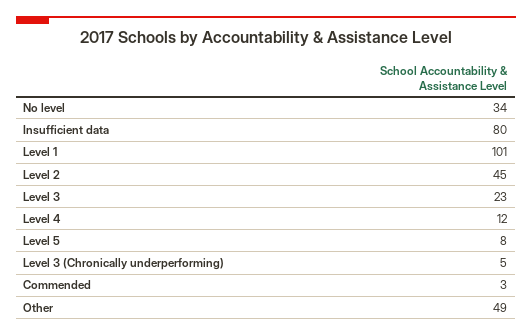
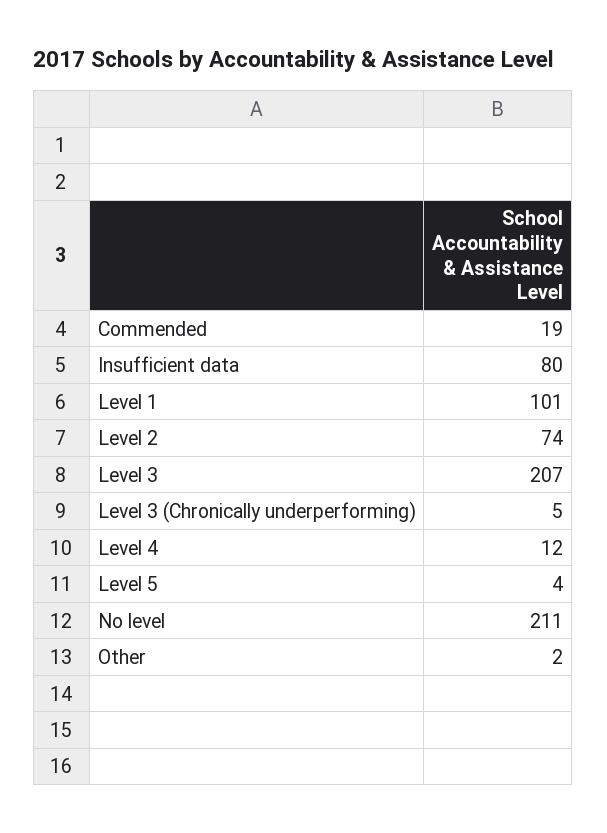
  {
-   "No level": 34,
+   "No level": 211,
    "Insufficient data": 80,
    "Level 1": 101,
-   "Level 2": 45,
+   "Level 2": 74,
-   "Level 3": 23,
+   "Level 3": 207,
    "Level 4": 12,
-   "Level 5": 8,
+   "Level 5": 4,
    "Level 3 (Chronically underperforming)": 5,
-   "Commended": 3,
+   "Commended": 19,
-   "Other": 49
+   "Other": 2
  }

